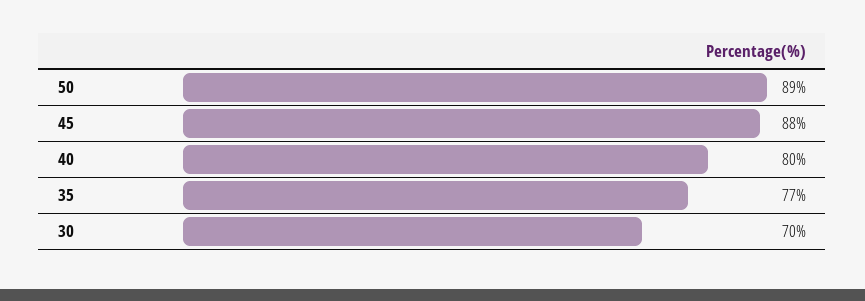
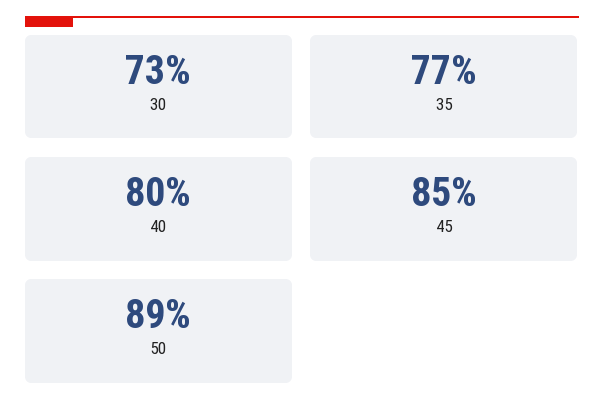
  {
    "50": 89,
-   "45": 88,
+   "45": 85,
    "40": 80,
    "35": 77,
-   "30": 70
+   "30": 73
  }

